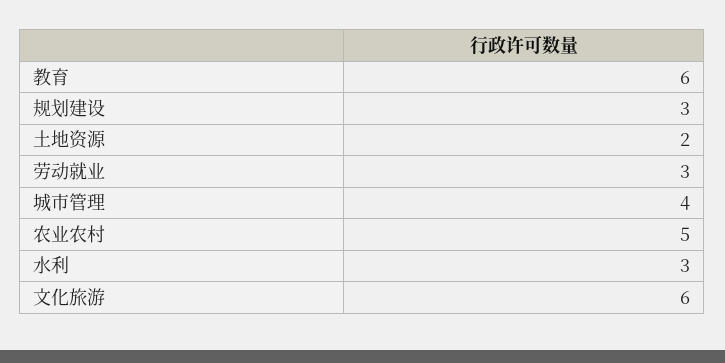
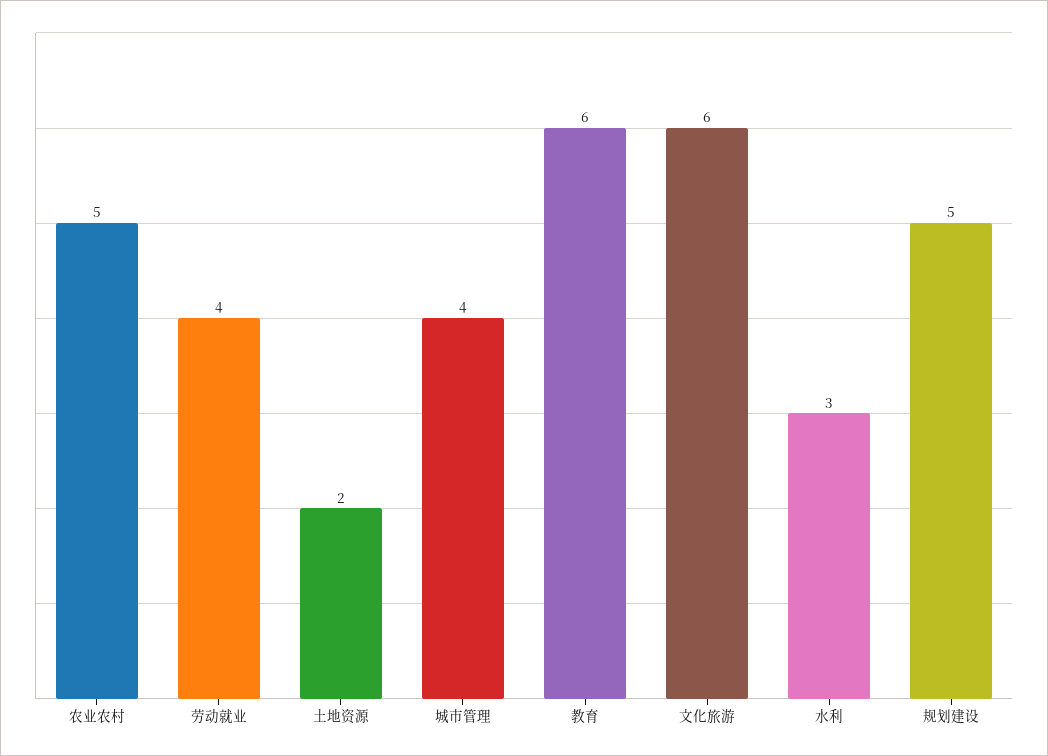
  {
    "教育": 6,
-   "规划建设": 3,
+   "规划建设": 5,
    "土地资源": 2,
-   "劳动就业": 3,
+   "劳动就业": 4,
    "城市管理": 4,
    "农业农村": 5,
    "水利": 3,
    "文化旅游": 6
  }

